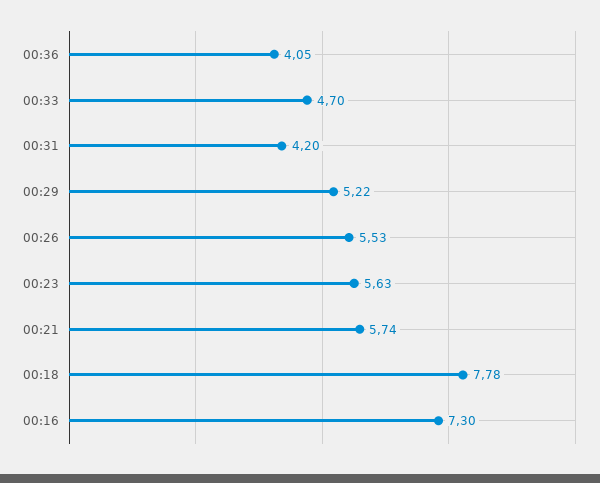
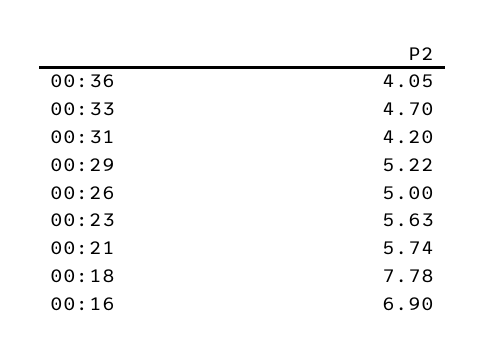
  {
    "00:36": 4.05,
    "00:33": 4.7,
    "00:31": 4.2,
    "00:29": 5.22,
-   "00:26": 5.53,
+   "00:26": 5,
    "00:23": 5.63,
    "00:21": 5.74,
    "00:18": 7.78,
-   "00:16": 7.3
+   "00:16": 6.9
  }

